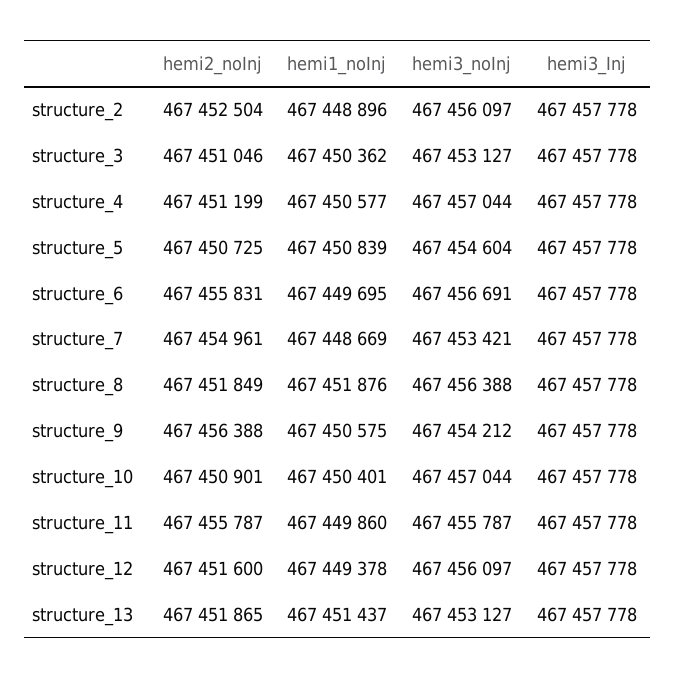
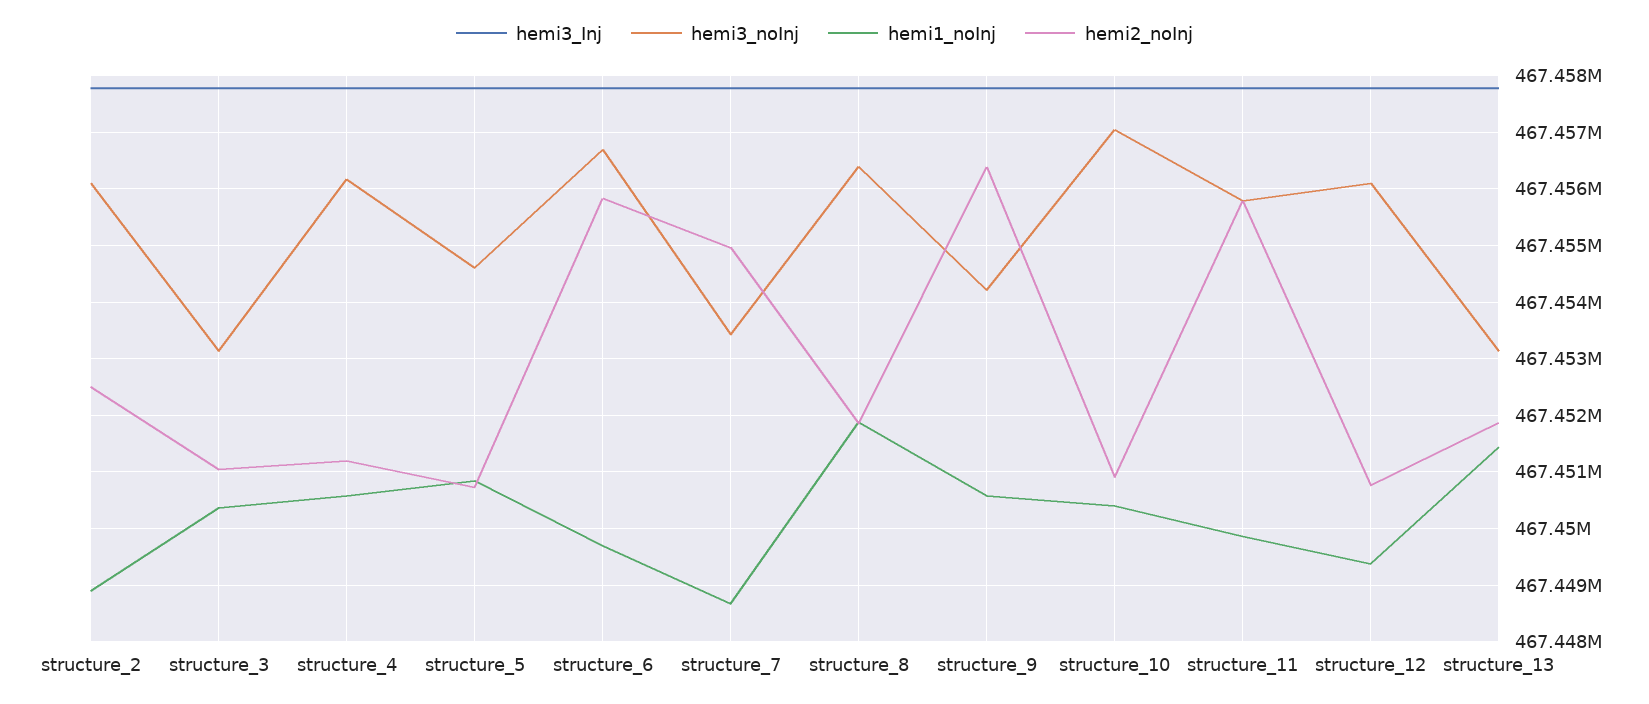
  {
    "hemi2_noInj": {
      "structure_2": 467452504,
      "structure_3": 467451046,
      "structure_4": 467451199,
      "structure_5": 467450725,
      "structure_6": 467455831,
      "structure_7": 467454961,
      "structure_8": 467451849,
      "structure_9": 467456388,
      "structure_10": 467450901,
      "structure_11": 467455787,
-     "structure_12": 467451600,
+     "structure_12": 467450800,
      "structure_13": 467451865
    },
    "hemi1_noInj": {
      "structure_2": 467448896,
      "structure_3": 467450362,
      "structure_4": 467450577,
      "structure_5": 467450839,
      "structure_6": 467449695,
      "structure_7": 467448669,
      "structure_8": 467451876,
      "structure_9": 467450575,
      "structure_10": 467450401,
      "structure_11": 467449860,
      "structure_12": 467449378,
      "structure_13": 467451437
    },
    "hemi3_noInj": {
      "structure_2": 467456097,
      "structure_3": 467453127,
-     "structure_4": 467457044,
+     "structure_4": 467456200,
      "structure_5": 467454604,
      "structure_6": 467456691,
      "structure_7": 467453421,
      "structure_8": 467456388,
      "structure_9": 467454212,
      "structure_10": 467457044,
      "structure_11": 467455787,
      "structure_12": 467456097,
      "structure_13": 467453127
    },
    "hemi3_Inj": {
      "structure_2": 467457778,
      "structure_3": 467457778,
      "structure_4": 467457778,
      "structure_5": 467457778,
      "structure_6": 467457778,
      "structure_7": 467457778,
      "structure_8": 467457778,
      "structure_9": 467457778,
      "structure_10": 467457778,
      "structure_11": 467457778,
      "structure_12": 467457778,
      "structure_13": 467457778
    }
  }

